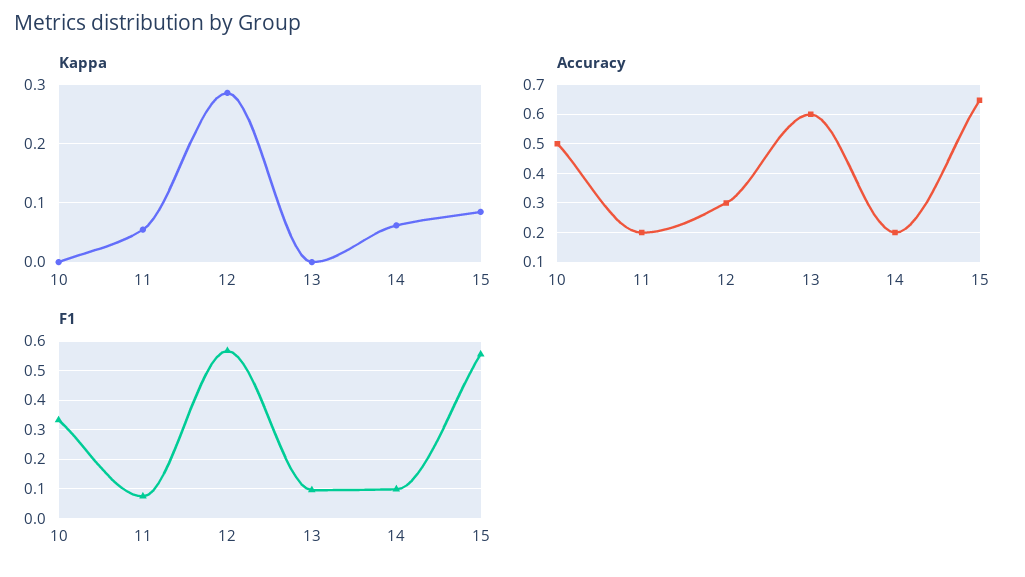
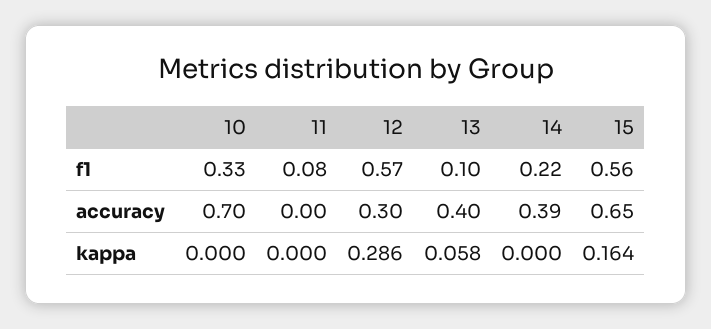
  {
    "Kappa": {
      "10": 0,
-     "11": 0.06,
+     "11": 0,
      "12": 0.286,
-     "13": 0,
+     "13": 0.058,
-     "14": 0.06,
+     "14": 0,
-     "15": 0.08
+     "15": 0.164
    },
    "Accuracy": {
-     "10": 0.5,
+     "10": 0.7,
-     "11": 0.2,
+     "11": 0,
      "12": 0.3,
-     "13": 0.6,
+     "13": 0.4,
-     "14": 0.2,
+     "14": 0.39,
      "15": 0.65
    },
    "F1": {
      "10": 0.33,
      "11": 0.08,
      "12": 0.57,
      "13": 0.1,
-     "14": 0.1,
+     "14": 0.22,
      "15": 0.56
    }
  }

